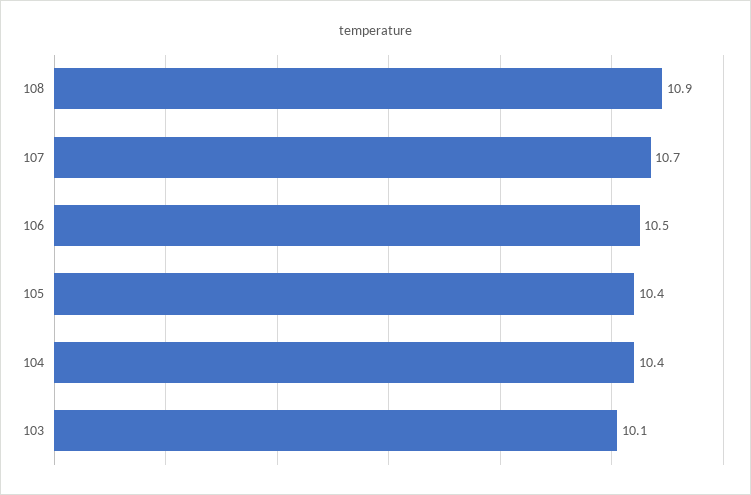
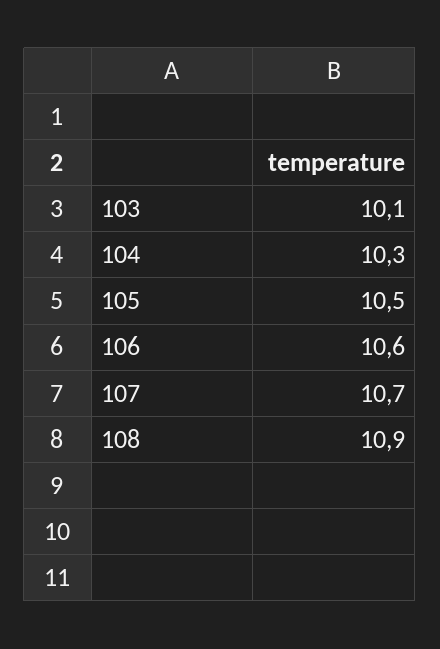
  {
    "108": 10.9,
    "107": 10.7,
-   "106": 10.5,
+   "106": 10.6,
-   "105": 10.4,
+   "105": 10.5,
-   "104": 10.4,
+   "104": 10.3,
    "103": 10.1
  }

